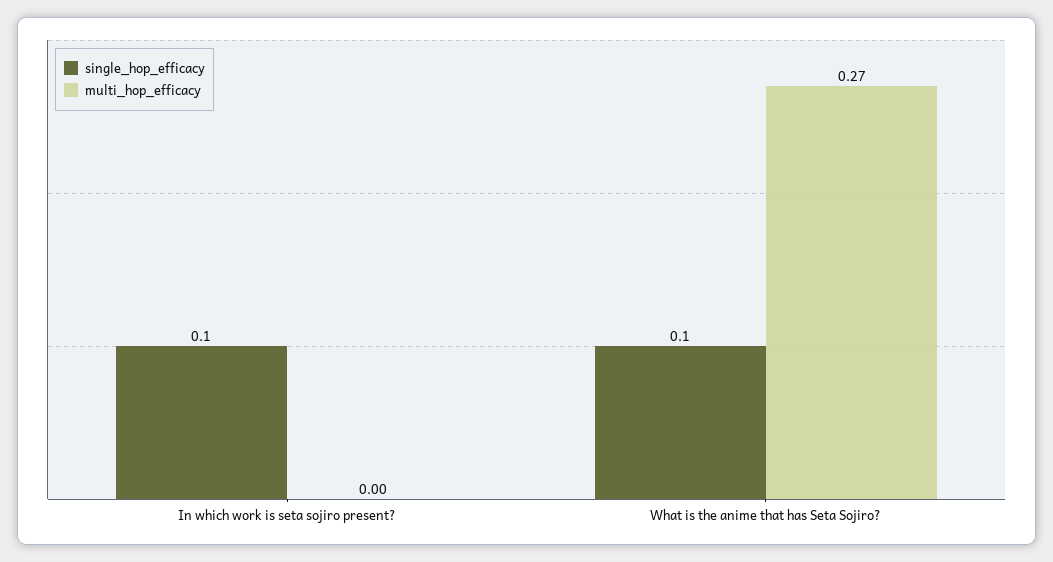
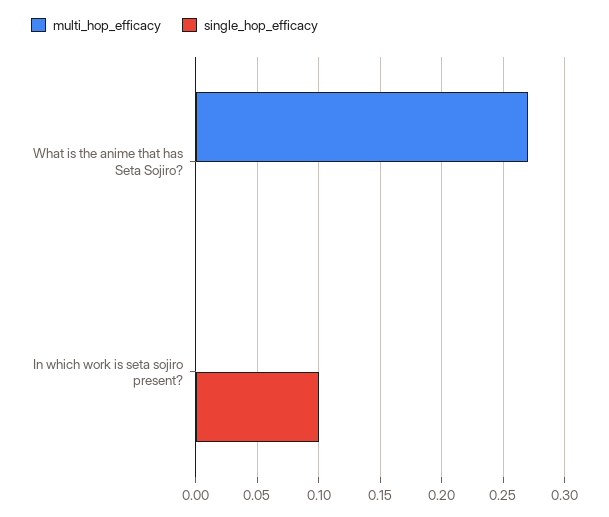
  {
    "single_hop_efficacy": {
      "In which work is seta sojiro present?": 0.1,
-     "What is the anime that has Seta Sojiro?": 0.1
+     "What is the anime that has Seta Sojiro?": 0
    },
    "multi_hop_efficacy": {
      "In which work is seta sojiro present?": 0,
      "What is the anime that has Seta Sojiro?": 0.27
    }
  }

